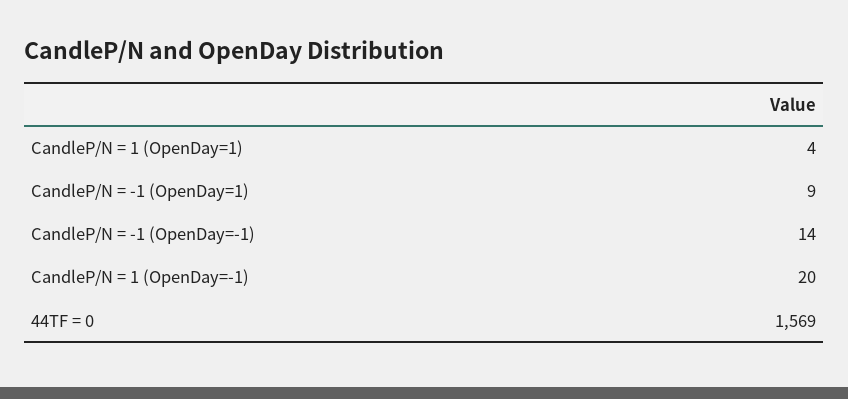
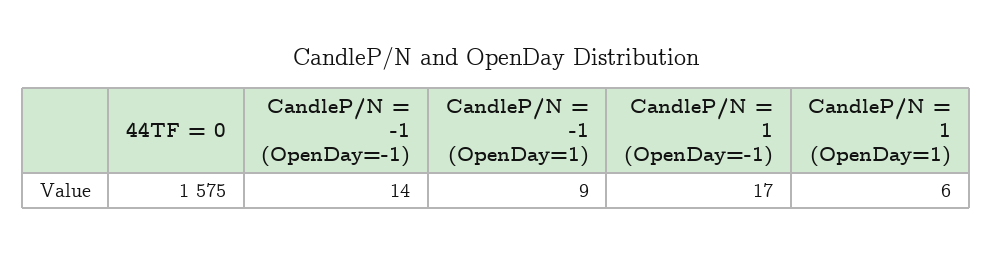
  {
-   "CandleP/N = 1 (OpenDay=1)": 4,
+   "CandleP/N = 1 (OpenDay=1)": 6,
    "CandleP/N = -1 (OpenDay=1)": 9,
    "CandleP/N = -1 (OpenDay=-1)": 14,
-   "CandleP/N = 1 (OpenDay=-1)": 20,
+   "CandleP/N = 1 (OpenDay=-1)": 17,
-   "44TF = 0": 1569
+   "44TF = 0": 1575
  }

